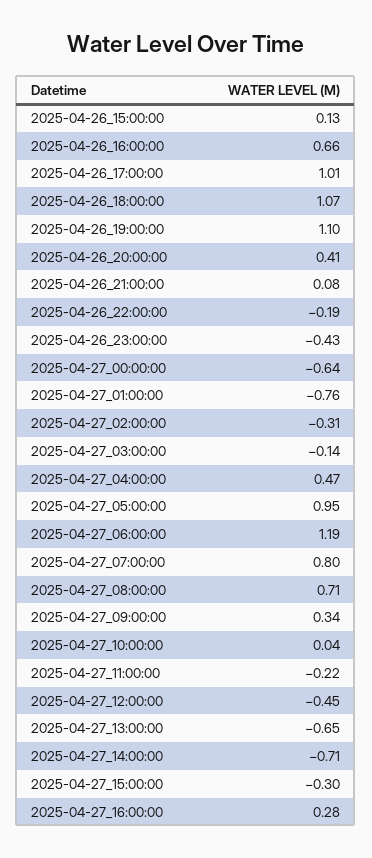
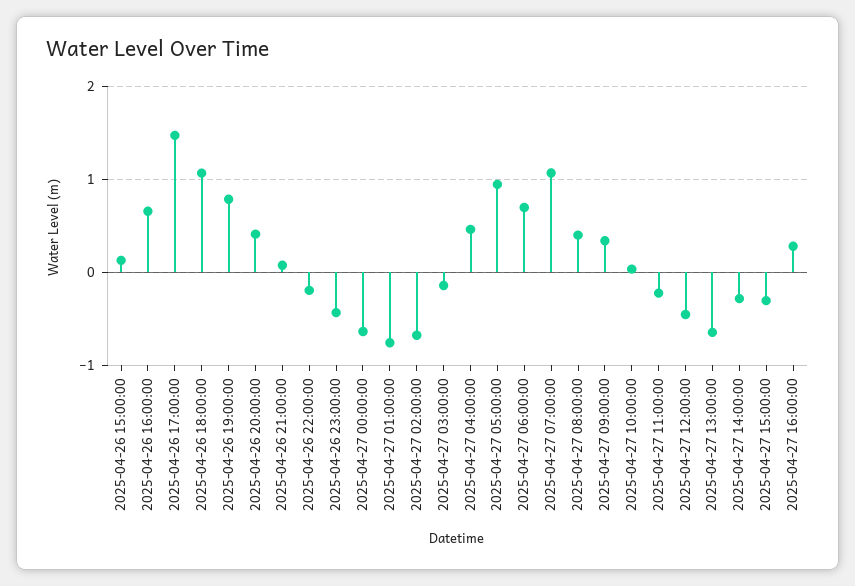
  {
    "2025-04-26_15:00:00": 0.13,
    "2025-04-26_16:00:00": 0.66,
-   "2025-04-26_17:00:00": 1.01,
+   "2025-04-26_17:00:00": 1.5,
    "2025-04-26_18:00:00": 1.07,
-   "2025-04-26_19:00:00": 1.1,
+   "2025-04-26_19:00:00": 0.8,
    "2025-04-26_20:00:00": 0.41,
    "2025-04-26_21:00:00": 0.08,
    "2025-04-26_22:00:00": -0.19,
    "2025-04-26_23:00:00": -0.43,
    "2025-04-27_00:00:00": -0.64,
    "2025-04-27_01:00:00": -0.76,
-   "2025-04-27_02:00:00": -0.31,
+   "2025-04-27_02:00:00": -0.7,
    "2025-04-27_03:00:00": -0.14,
    "2025-04-27_04:00:00": 0.47,
    "2025-04-27_05:00:00": 0.95,
-   "2025-04-27_06:00:00": 1.19,
+   "2025-04-27_06:00:00": 0.7,
-   "2025-04-27_07:00:00": 0.8,
+   "2025-04-27_07:00:00": 1.1,
-   "2025-04-27_08:00:00": 0.71,
+   "2025-04-27_08:00:00": 0.4,
    "2025-04-27_09:00:00": 0.34,
    "2025-04-27_10:00:00": 0.04,
    "2025-04-27_11:00:00": -0.22,
    "2025-04-27_12:00:00": -0.45,
    "2025-04-27_13:00:00": -0.65,
-   "2025-04-27_14:00:00": -0.71,
+   "2025-04-27_14:00:00": -0.3,
    "2025-04-27_15:00:00": -0.3,
    "2025-04-27_16:00:00": 0.28
  }

